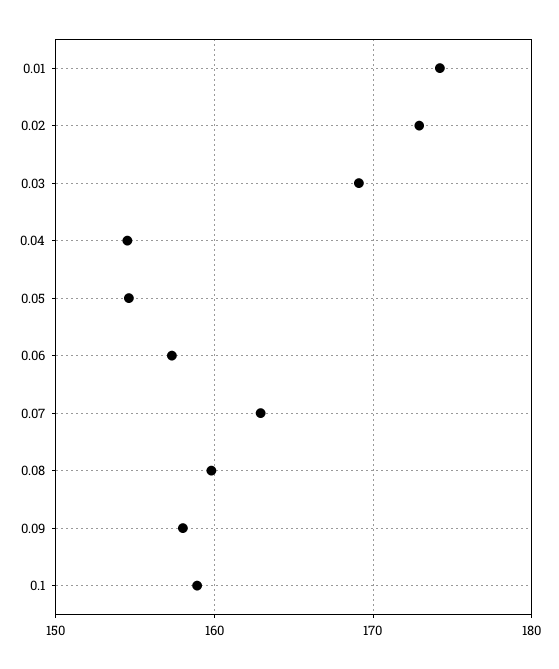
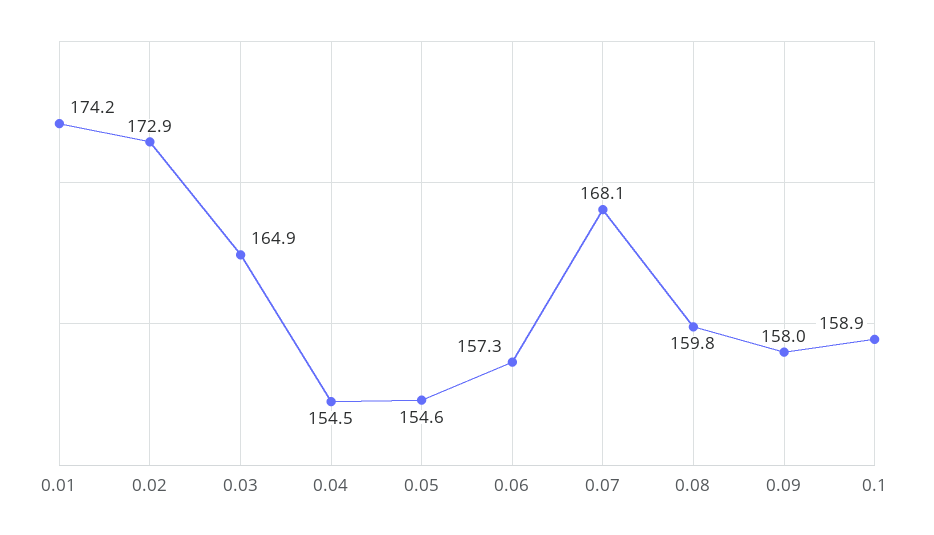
  {
    "0.01": 174.2,
    "0.02": 172.9,
-   "0.03": 169,
+   "0.03": 164.9,
    "0.04": 154.5,
    "0.05": 154.6,
    "0.06": 157.3,
-   "0.07": 163,
+   "0.07": 168.1,
    "0.08": 159.8,
    "0.09": 158,
    "0.1": 158.9
  }

